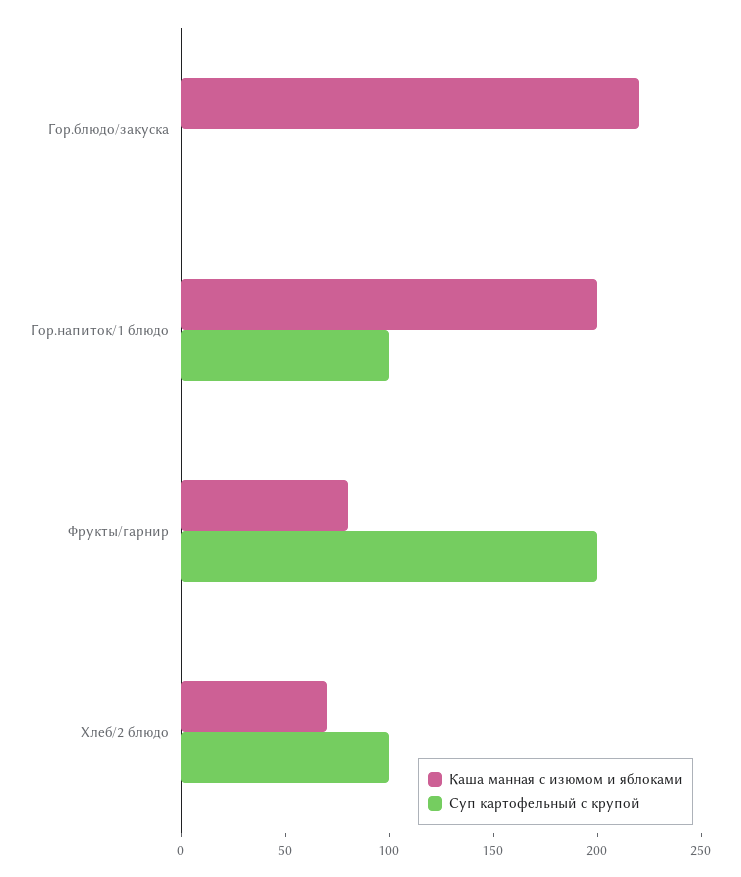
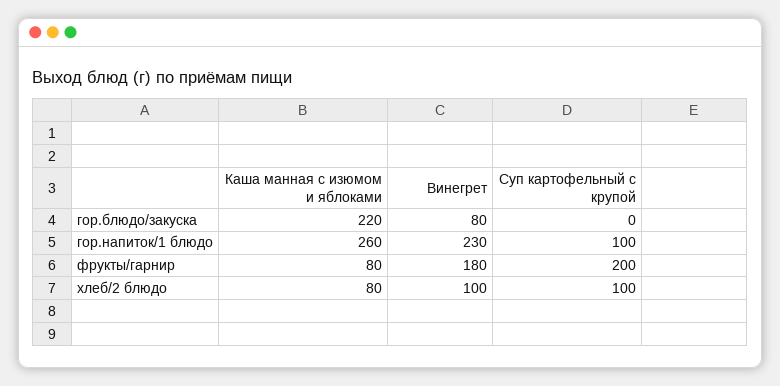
  {
    "Каша манная с изюмом и яблоками": {
      "Гор.блюдо/закуска": 220,
-     "Гор.напиток/1 блюдо": 200,
+     "Гор.напиток/1 блюдо": 260,
      "Фрукты/гарнир": 80,
-     "Хлеб/2 блюдо": 70
+     "Хлеб/2 блюдо": 80
    },
    "Суп картофельный с крупой": {
      "Гор.блюдо/закуска": 0,
      "Гор.напиток/1 блюдо": 100,
      "Фрукты/гарнир": 200,
      "Хлеб/2 блюдо": 100
-   }
+   },
+   "Винегрет": {
+     "Гор.блюдо/закуска": 80,
+     "Гор.напиток/1 блюдо": 230,
+     "Фрукты/гарнир": 180,
+     "Хлеб/2 блюдо": 100
+   }
  }

